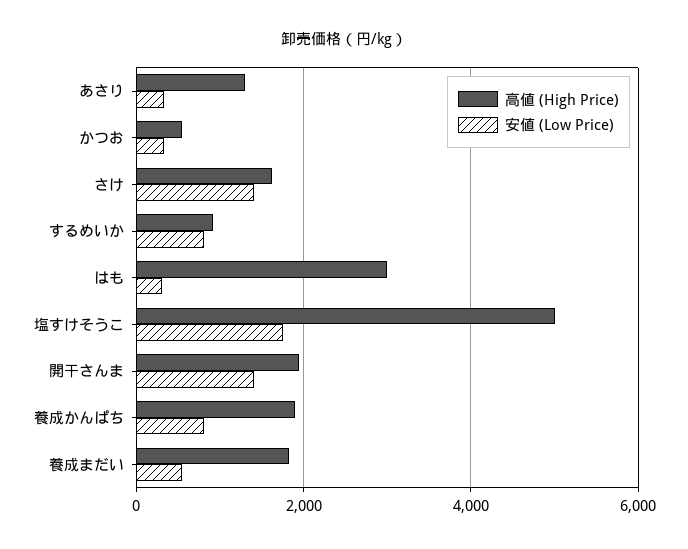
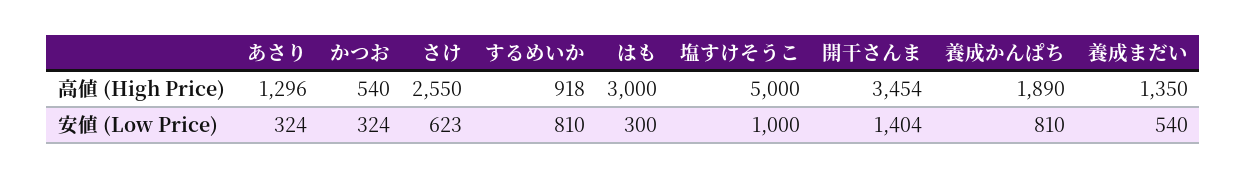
  {
    "高値 (High Price)": {
      "あさり": 1296,
      "かつお": 540,
-     "さけ": 1600,
+     "さけ": 2550,
      "するめいか": 918,
      "はも": 3000,
      "塩すけそうこ": 5000,
-     "開干さんま": 2000,
+     "開干さんま": 3454,
      "養成かんぱち": 1890,
-     "養成まだい": 1800
+     "養成まだい": 1350
    },
    "安値 (Low Price)": {
      "あさり": 324,
      "かつお": 324,
-     "さけ": 1400,
+     "さけ": 623,
      "するめいか": 810,
      "はも": 300,
-     "塩すけそうこ": 1800,
+     "塩すけそうこ": 1000,
      "開干さんま": 1404,
      "養成かんぱち": 810,
      "養成まだい": 540
    }
  }

